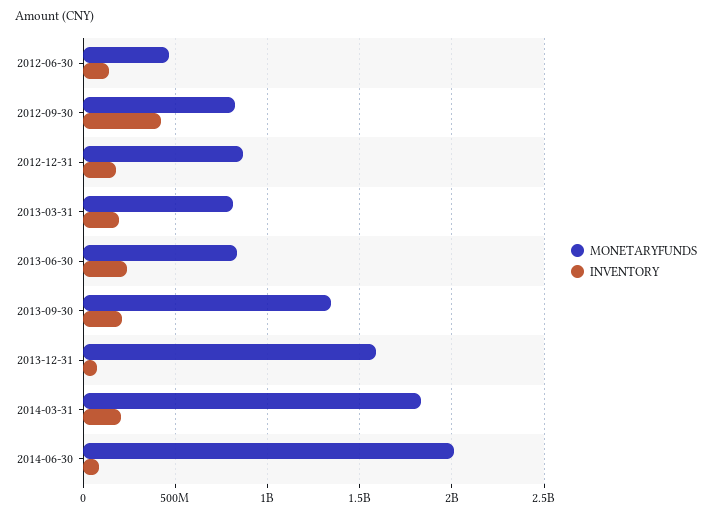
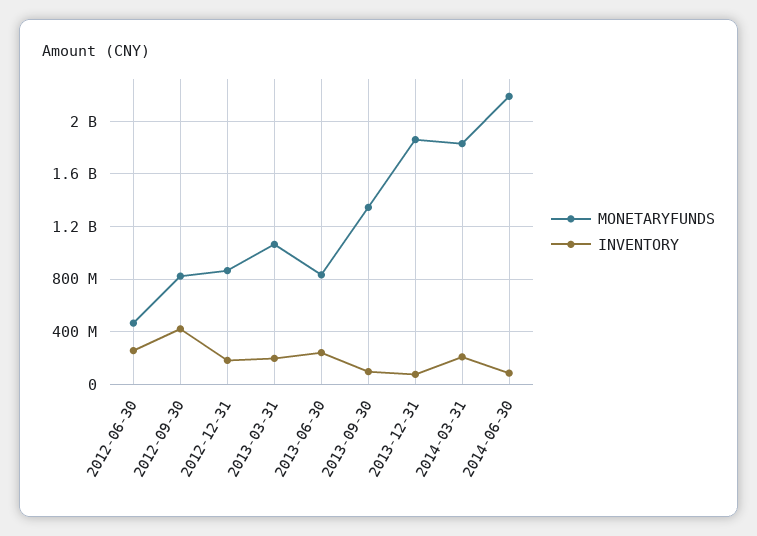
  {
    "MONETARYFUNDS": {
      "2012-06-30": 450000000,
      "2012-09-30": 800000000,
      "2012-12-31": 850000000,
-     "2013-03-31": 800000000,
+     "2013-03-31": 1050000000,
      "2013-06-30": 850000000,
      "2013-09-30": 1350000000,
-     "2013-12-31": 1600000000,
+     "2013-12-31": 1850000000,
      "2014-03-31": 1850000000,
-     "2014-06-30": 2000000000
+     "2014-06-30": 2200000000
    },
    "INVENTORY": {
-     "2012-06-30": 150000000,
+     "2012-06-30": 250000000,
      "2012-09-30": 400000000,
      "2012-12-31": 200000000,
      "2013-03-31": 200000000,
      "2013-06-30": 250000000,
-     "2013-09-30": 200000000,
+     "2013-09-30": 100000000,
      "2013-12-31": 50000000,
      "2014-03-31": 200000000,
      "2014-06-30": 100000000
    }
  }

